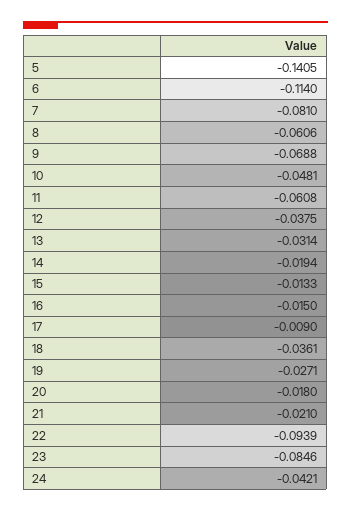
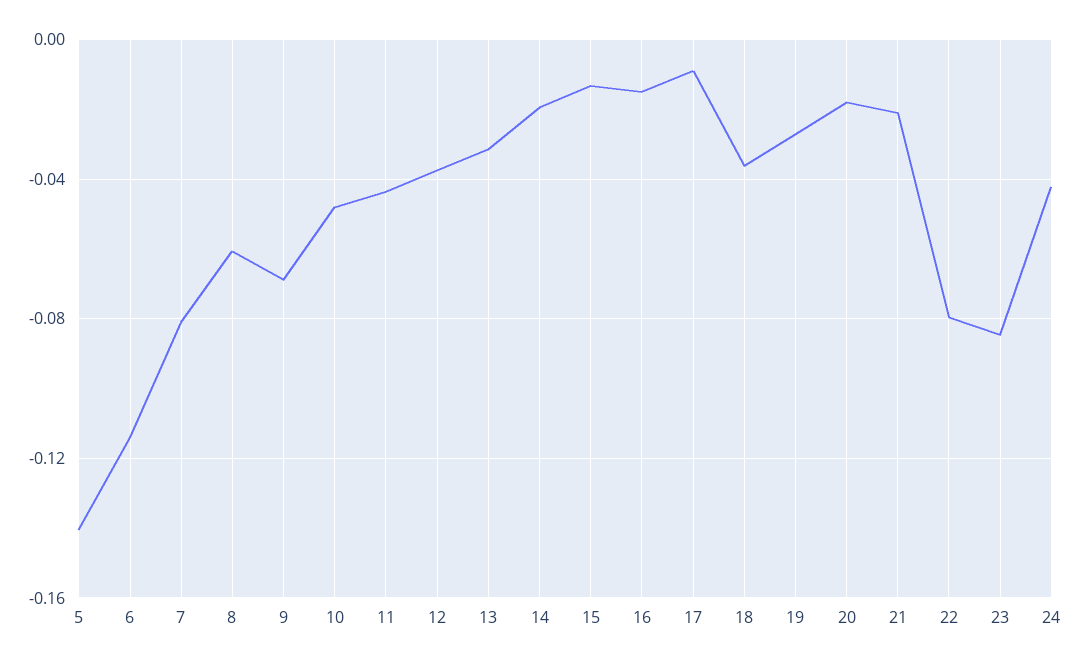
  {
    "5": -0.1405,
    "6": -0.114,
    "7": -0.081,
    "8": -0.0606,
    "9": -0.0688,
    "10": -0.0481,
-   "11": -0.0608,
+   "11": -0.045,
    "12": -0.0375,
    "13": -0.0314,
    "14": -0.0194,
    "15": -0.0133,
    "16": -0.015,
    "17": -0.009,
    "18": -0.0361,
    "19": -0.0271,
    "20": -0.018,
    "21": -0.021,
-   "22": -0.0939,
+   "22": -0.08,
    "23": -0.0846,
    "24": -0.0421
  }

